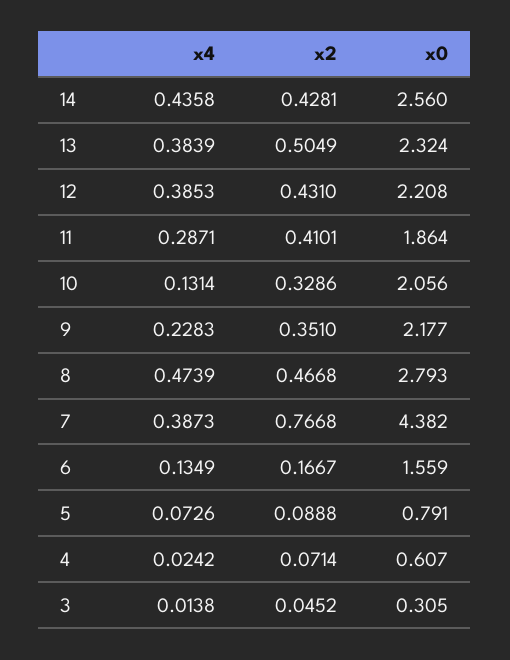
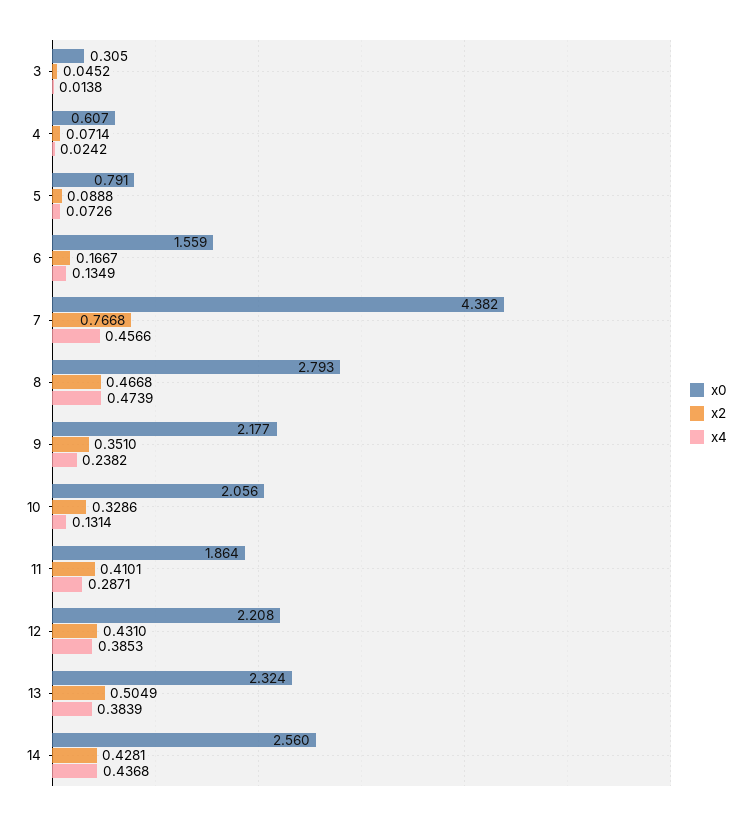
  {
    "x4": {
-     "14": 0.4358,
+     "14": 0.4368,
      "13": 0.3839,
      "12": 0.3853,
      "11": 0.2871,
      "10": 0.1314,
-     "9": 0.2283,
+     "9": 0.2382,
      "8": 0.4739,
-     "7": 0.3873,
+     "7": 0.4566,
      "6": 0.1349,
      "5": 0.0726,
      "4": 0.0242,
      "3": 0.0138
    },
    "x2": {
      "14": 0.4281,
      "13": 0.5049,
      "12": 0.431,
      "11": 0.4101,
      "10": 0.3286,
      "9": 0.351,
      "8": 0.4668,
      "7": 0.7668,
      "6": 0.1667,
      "5": 0.0888,
      "4": 0.0714,
      "3": 0.0452
    },
    "x0": {
      "14": 2.56,
      "13": 2.324,
      "12": 2.208,
      "11": 1.864,
      "10": 2.056,
      "9": 2.177,
      "8": 2.793,
      "7": 4.382,
      "6": 1.559,
      "5": 0.791,
      "4": 0.607,
      "3": 0.305
    }
  }

